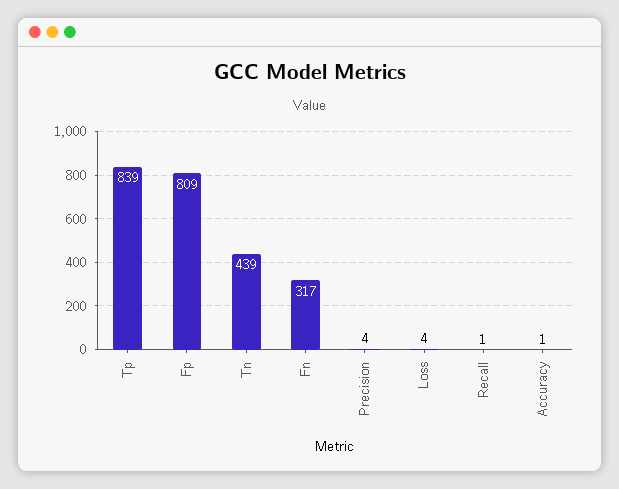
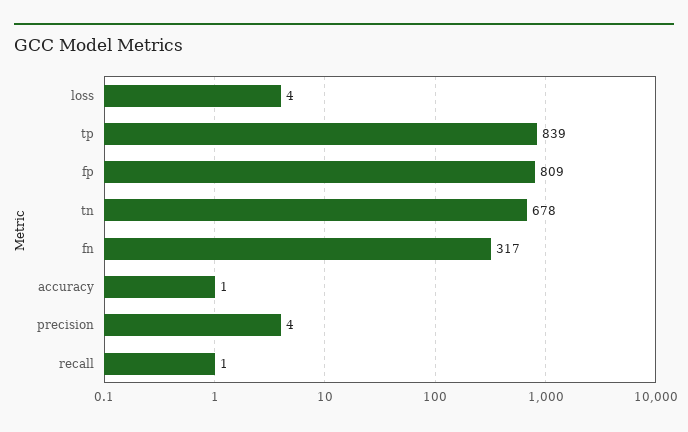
  {
    "Tp": 839,
    "Fp": 809,
-   "Tn": 439,
+   "Tn": 678,
    "Fn": 317,
    "Precision": 4,
    "Loss": 4,
    "Recall": 1,
    "Accuracy": 1
  }

